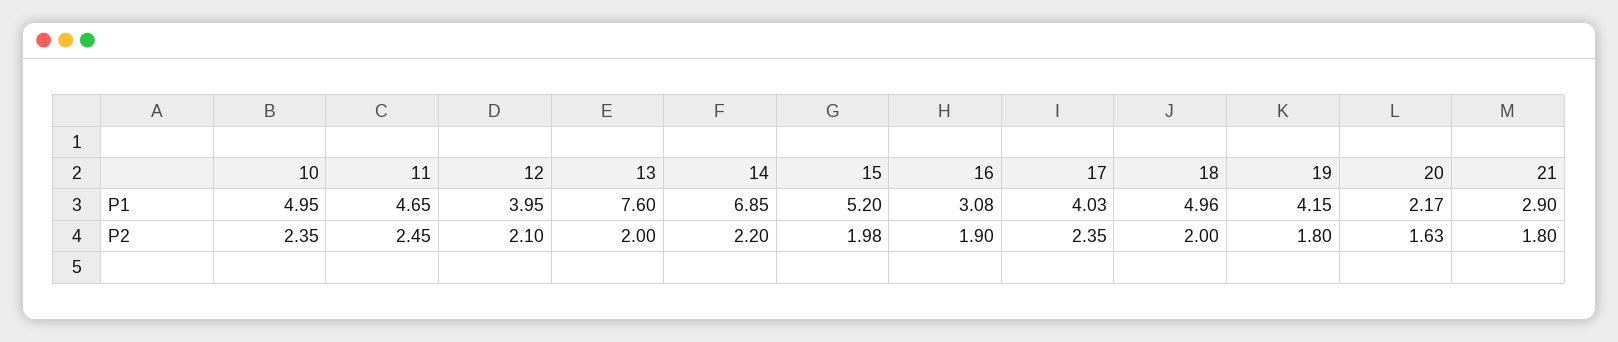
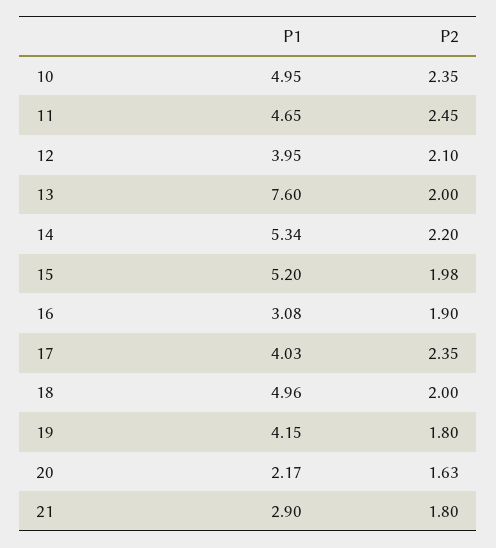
  {
    "10": {
      "P1": 4.95,
      "P2": 2.35
    },
    "11": {
      "P1": 4.65,
      "P2": 2.45
    },
    "12": {
      "P1": 3.95,
      "P2": 2.1
    },
    "13": {
      "P1": 7.6,
      "P2": 2
    },
    "14": {
-     "P1": 6.85,
+     "P1": 5.34,
      "P2": 2.2
    },
    "15": {
      "P1": 5.2,
      "P2": 1.98
    },
    "16": {
      "P1": 3.08,
      "P2": 1.9
    },
    "17": {
      "P1": 4.03,
      "P2": 2.35
    },
    "18": {
      "P1": 4.96,
      "P2": 2
    },
    "19": {
      "P1": 4.15,
      "P2": 1.8
    },
    "20": {
      "P1": 2.17,
      "P2": 1.63
    },
    "21": {
      "P1": 2.9,
      "P2": 1.8
    }
  }

